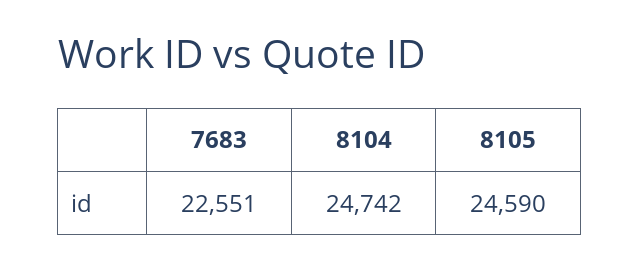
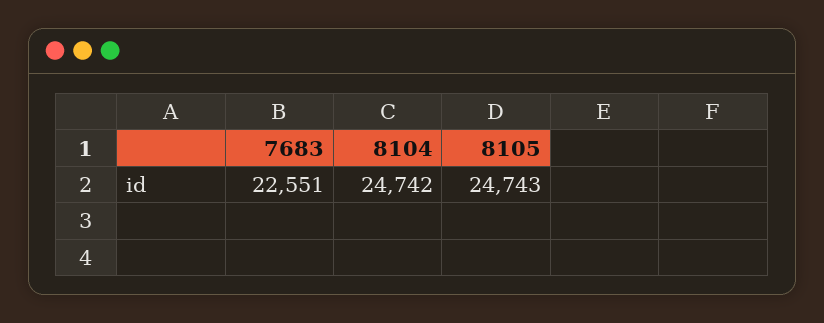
  {
    "7683": 22551,
    "8104": 24742,
-   "8105": 24590
+   "8105": 24743
  }

